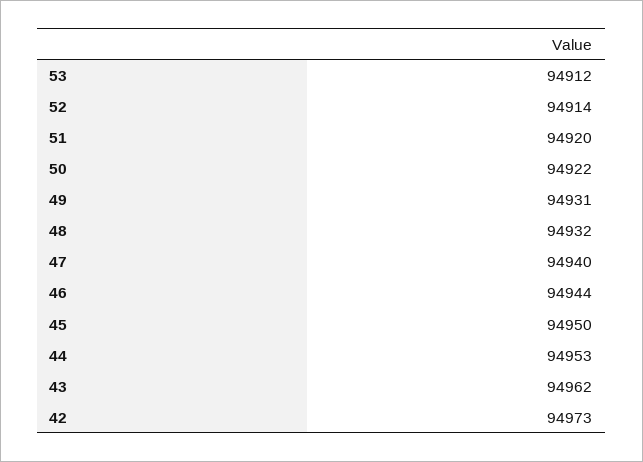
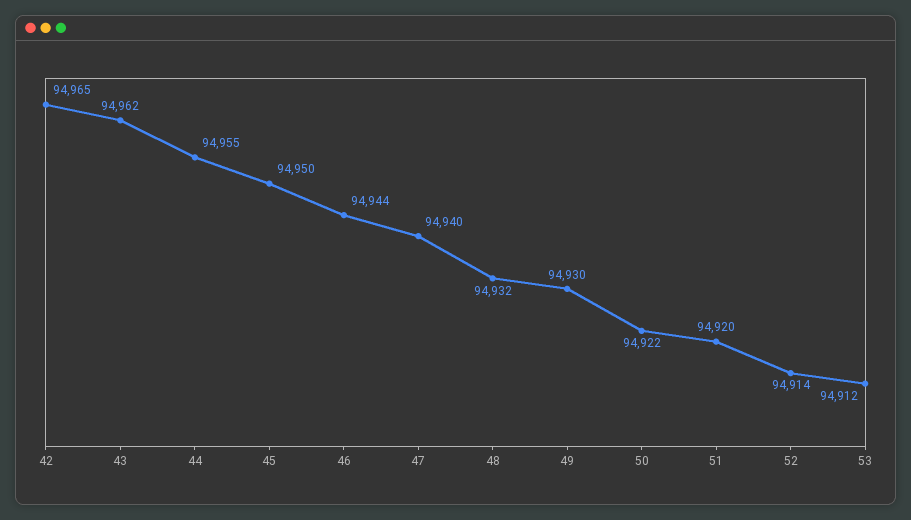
  {
    "53": 94912,
    "52": 94914,
    "51": 94920,
    "50": 94922,
-   "49": 94931,
+   "49": 94930,
    "48": 94932,
    "47": 94940,
    "46": 94944,
    "45": 94950,
-   "44": 94953,
+   "44": 94955,
    "43": 94962,
-   "42": 94973
+   "42": 94965
  }

